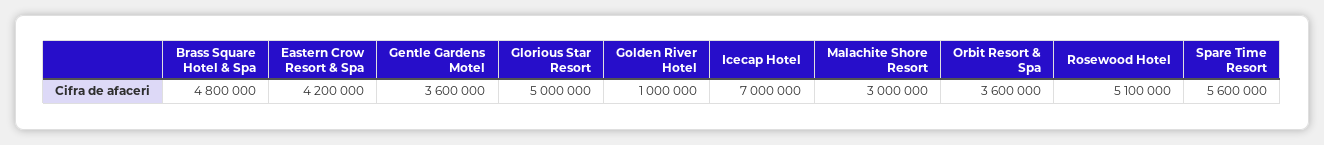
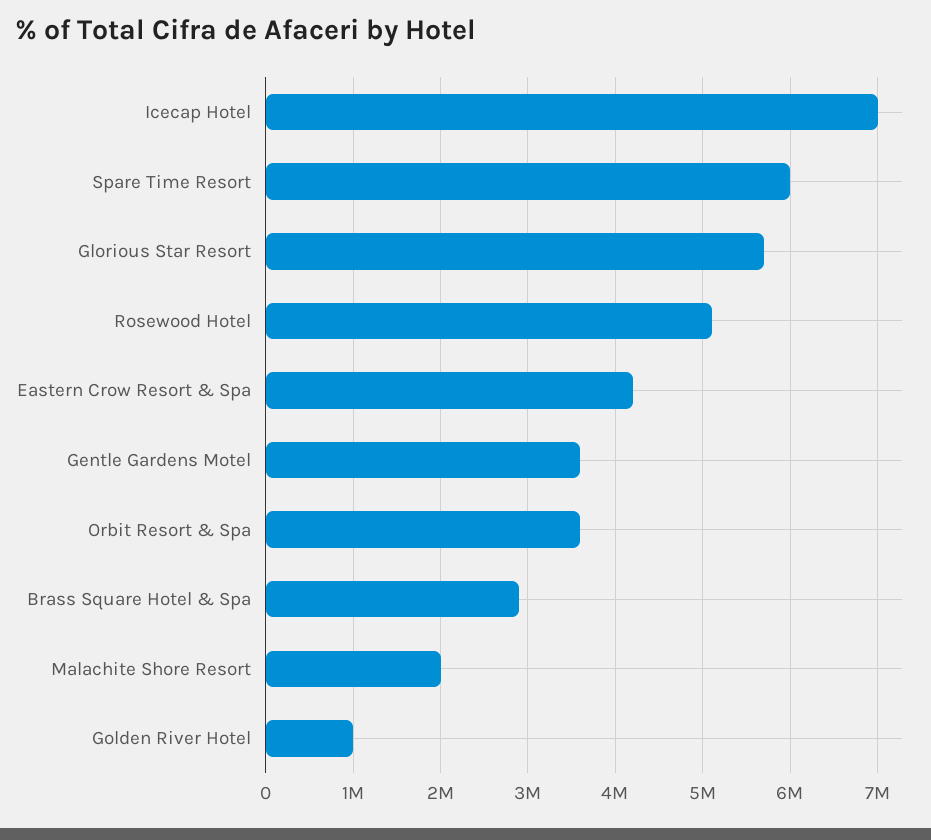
  {
-   "Brass Square Hotel & Spa": 4800000,
+   "Brass Square Hotel & Spa": 2900000,
    "Eastern Crow Resort & Spa": 4200000,
    "Gentle Gardens Motel": 3600000,
-   "Glorious Star Resort": 5000000,
+   "Glorious Star Resort": 5700000,
    "Golden River Hotel": 1000000,
    "Icecap Hotel": 7000000,
-   "Malachite Shore Resort": 3000000,
+   "Malachite Shore Resort": 2000000,
    "Orbit Resort & Spa": 3600000,
    "Rosewood Hotel": 5100000,
-   "Spare Time Resort": 5600000
+   "Spare Time Resort": 6000000
  }

